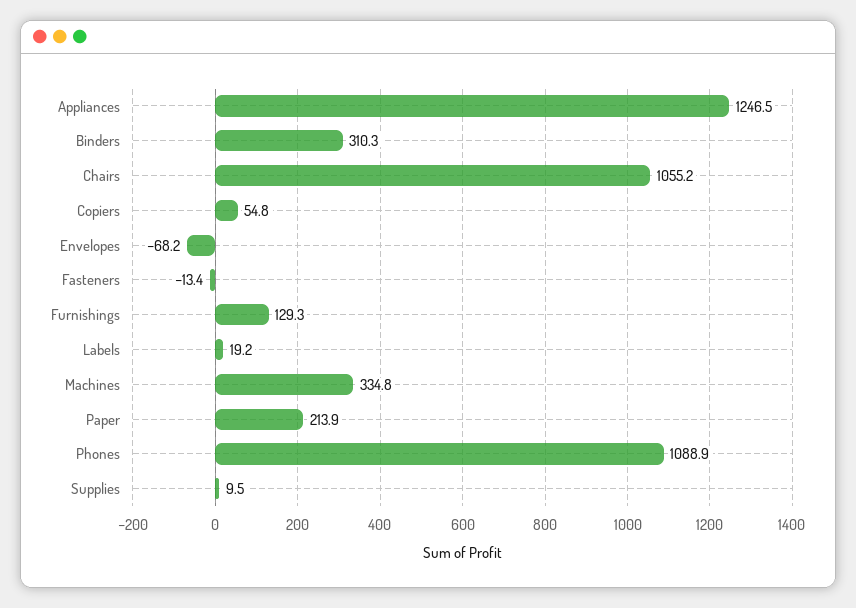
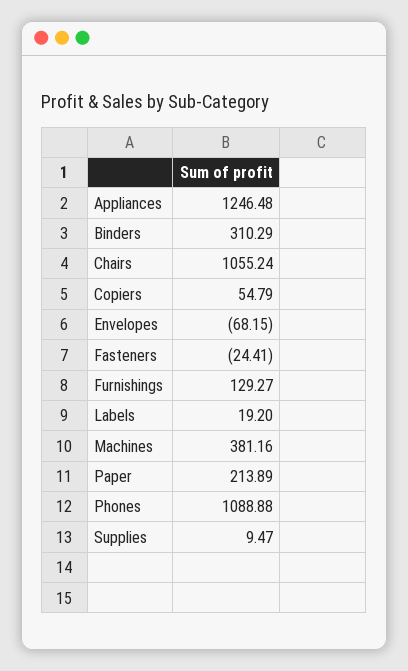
  {
    "Appliances": 1246.48,
    "Binders": 310.29,
    "Chairs": 1055.24,
    "Copiers": 54.79,
    "Envelopes": -68.15,
-   "Fasteners": -13.4,
+   "Fasteners": -24.41,
    "Furnishings": 129.27,
    "Labels": 19.2,
-   "Machines": 334.8,
+   "Machines": 381.16,
    "Paper": 213.89,
    "Phones": 1088.88,
    "Supplies": 9.47
  }

